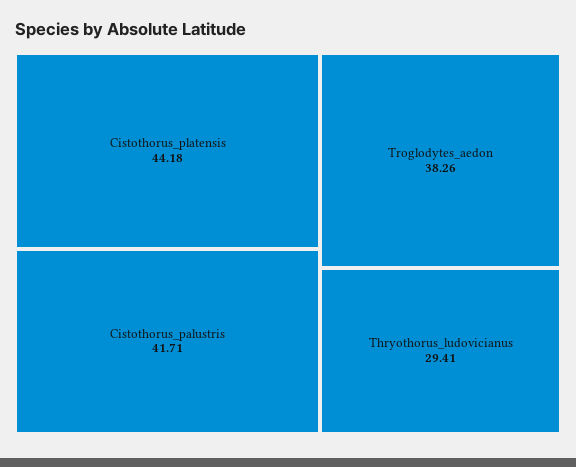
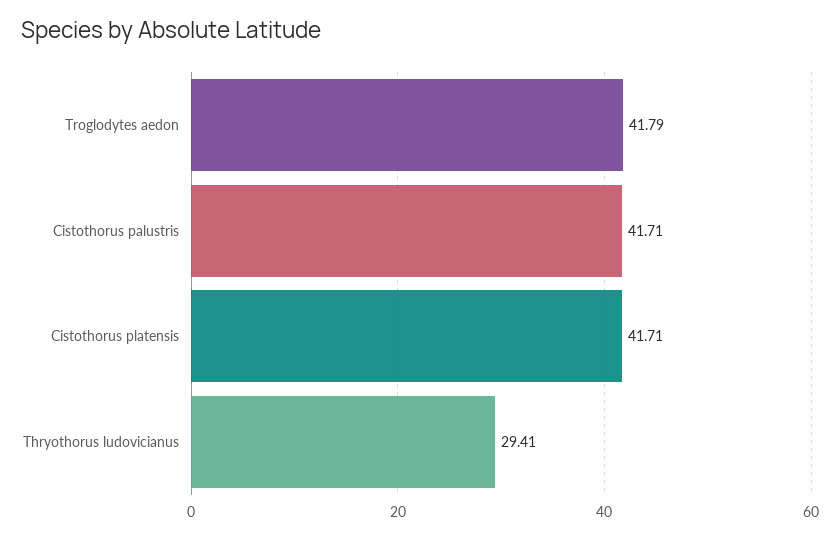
  {
-   "Cistothorus_platensis": 44.18,
+   "Cistothorus_platensis": 41.71,
    "Cistothorus_palustris": 41.71,
-   "Troglodytes_aedon": 38.26,
+   "Troglodytes_aedon": 41.79,
    "Thryothorus_ludovicianus": 29.41
  }

